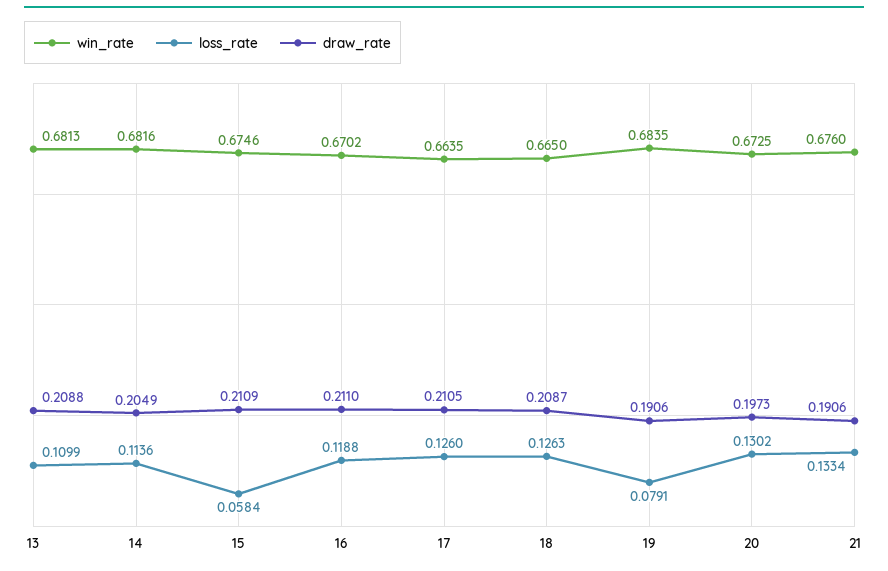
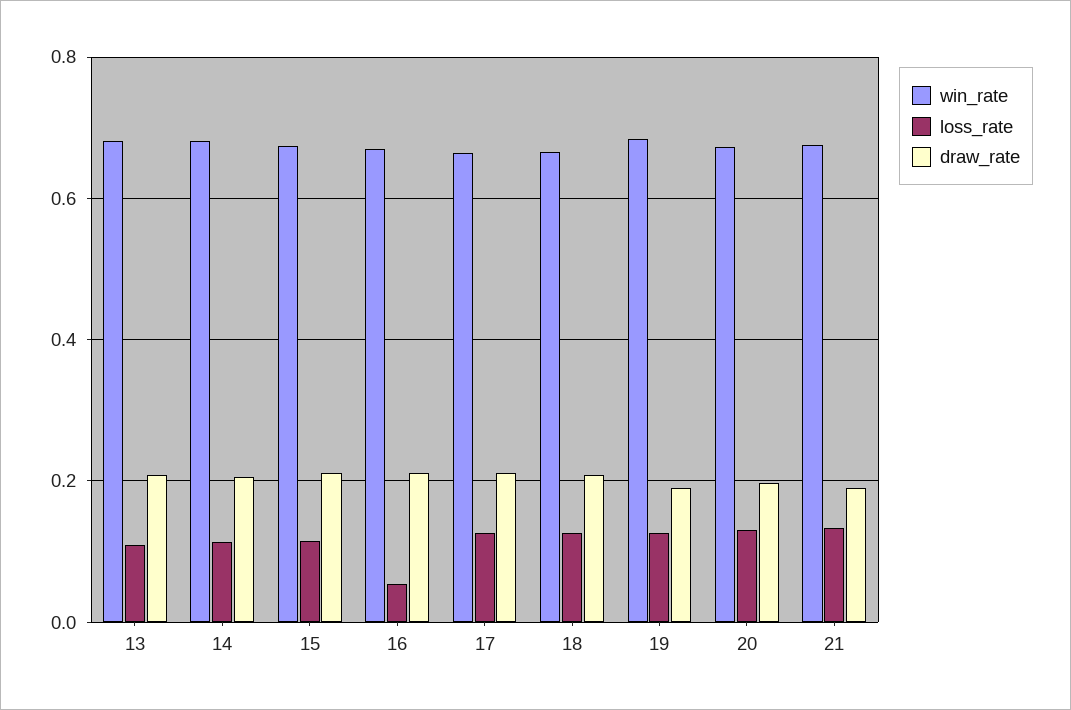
  {
    "win_rate": {
      "13": 0.6813,
      "14": 0.6816,
      "15": 0.6746,
      "16": 0.6702,
      "17": 0.6635,
      "18": 0.665,
      "19": 0.6835,
      "20": 0.6725,
      "21": 0.676
    },
    "loss_rate": {
      "13": 0.1099,
      "14": 0.1136,
-     "15": 0.0584,
+     "15": 0.12,
-     "16": 0.1188,
+     "16": 0.06,
      "17": 0.126,
      "18": 0.1263,
-     "19": 0.0791,
+     "19": 0.12,
      "20": 0.1302,
      "21": 0.1334
    },
    "draw_rate": {
      "13": 0.2088,
      "14": 0.2049,
      "15": 0.2109,
      "16": 0.211,
      "17": 0.2105,
      "18": 0.2087,
      "19": 0.1906,
      "20": 0.1973,
      "21": 0.1906
    }
  }

